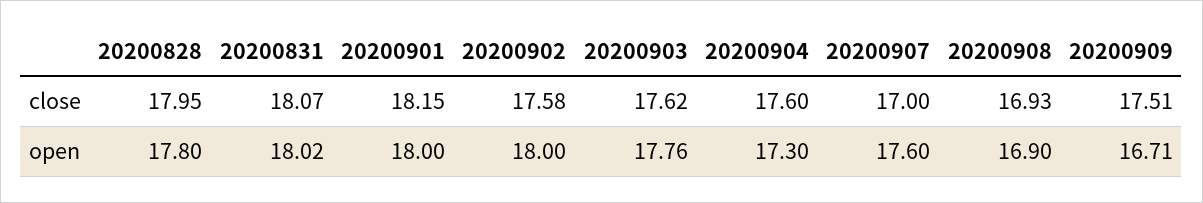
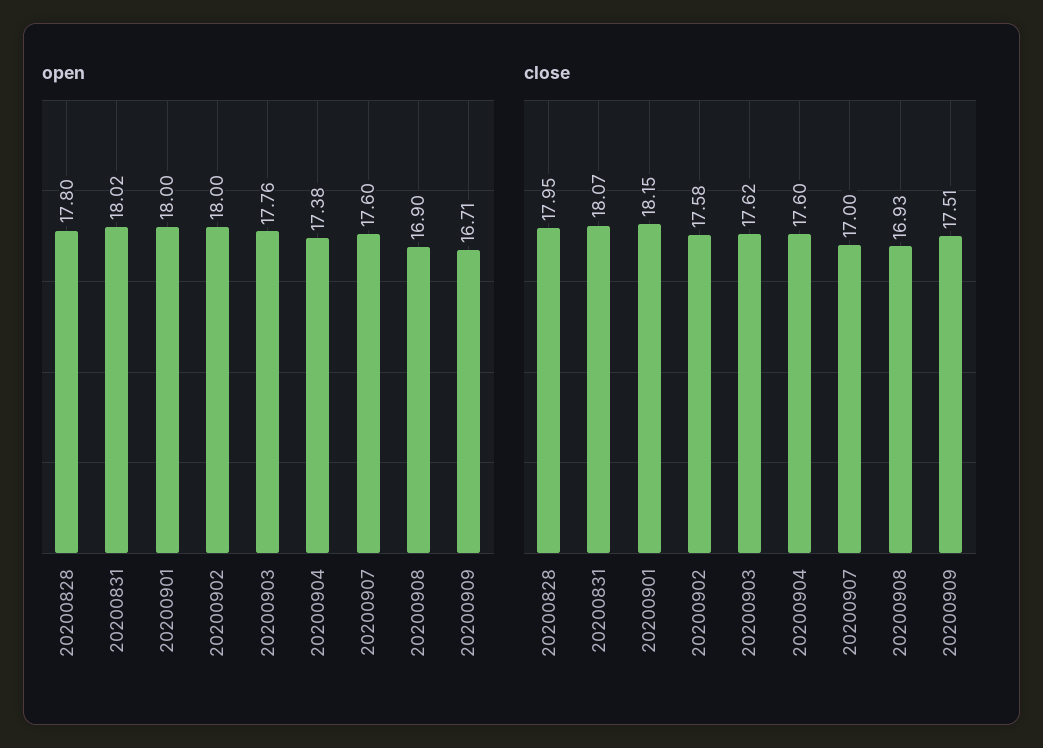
  {
    "close": {
      "20200828": 17.95,
      "20200831": 18.07,
      "20200901": 18.15,
      "20200902": 17.58,
      "20200903": 17.62,
      "20200904": 17.6,
      "20200907": 17,
      "20200908": 16.93,
      "20200909": 17.51
    },
    "open": {
      "20200828": 17.8,
      "20200831": 18.02,
      "20200901": 18,
      "20200902": 18,
      "20200903": 17.76,
-     "20200904": 17.3,
+     "20200904": 17.38,
      "20200907": 17.6,
      "20200908": 16.9,
      "20200909": 16.71
    }
  }

